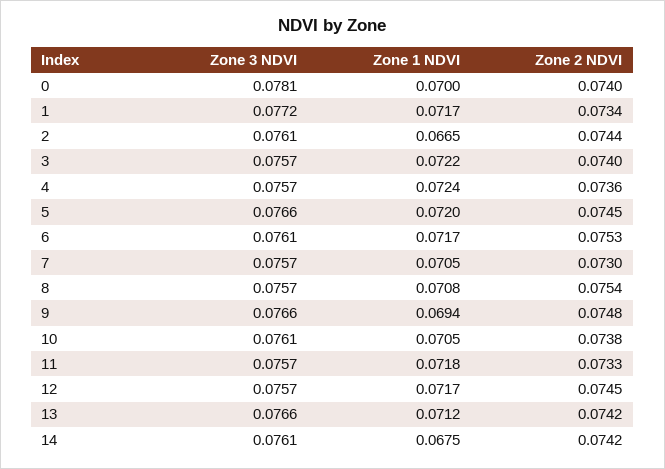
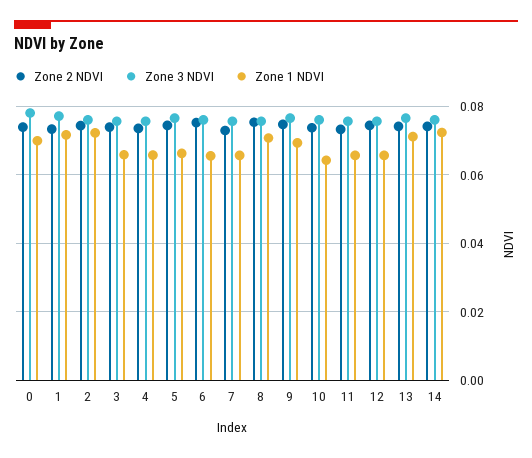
  {
    "Zone 3 NDVI": {
      "0": 0.0781,
      "1": 0.0772,
      "2": 0.0761,
      "3": 0.0757,
      "4": 0.0757,
      "5": 0.0766,
      "6": 0.0761,
      "7": 0.0757,
      "8": 0.0757,
      "9": 0.0766,
      "10": 0.0761,
      "11": 0.0757,
      "12": 0.0757,
      "13": 0.0766,
      "14": 0.0761
    },
    "Zone 1 NDVI": {
      "0": 0.07,
      "1": 0.0717,
-     "2": 0.0665,
+     "2": 0.072,
-     "3": 0.0722,
+     "3": 0.066,
-     "4": 0.0724,
+     "4": 0.066,
-     "5": 0.072,
+     "5": 0.066,
-     "6": 0.0717,
+     "6": 0.066,
-     "7": 0.0705,
+     "7": 0.066,
      "8": 0.0708,
      "9": 0.0694,
-     "10": 0.0705,
+     "10": 0.064,
-     "11": 0.0718,
+     "11": 0.066,
-     "12": 0.0717,
+     "12": 0.066,
      "13": 0.0712,
-     "14": 0.0675
+     "14": 0.072
    },
    "Zone 2 NDVI": {
      "0": 0.074,
      "1": 0.0734,
      "2": 0.0744,
      "3": 0.074,
      "4": 0.0736,
      "5": 0.0745,
      "6": 0.0753,
      "7": 0.073,
      "8": 0.0754,
      "9": 0.0748,
      "10": 0.0738,
      "11": 0.0733,
      "12": 0.0745,
      "13": 0.0742,
      "14": 0.0742
    }
  }

